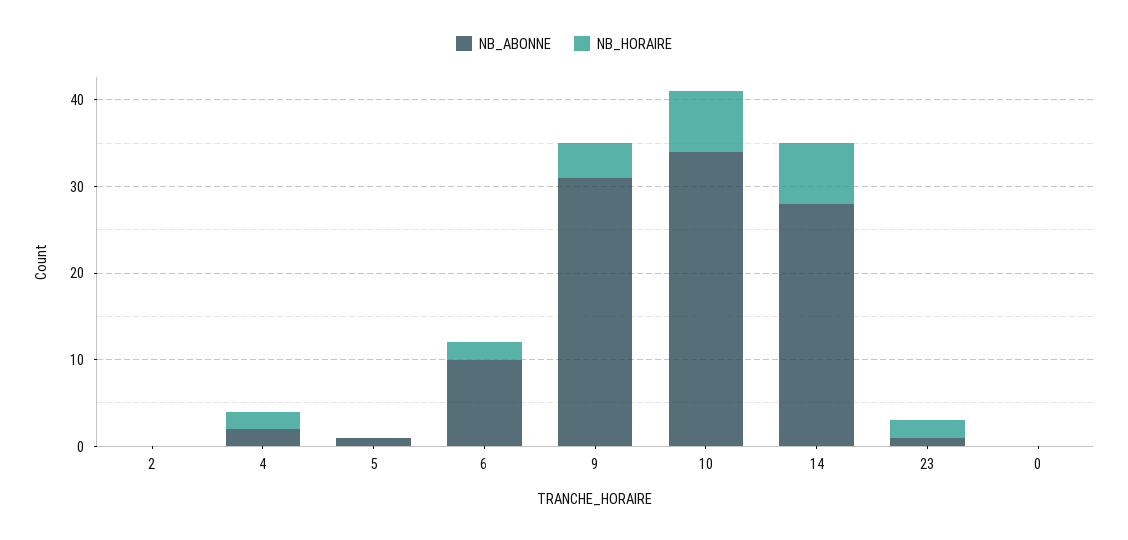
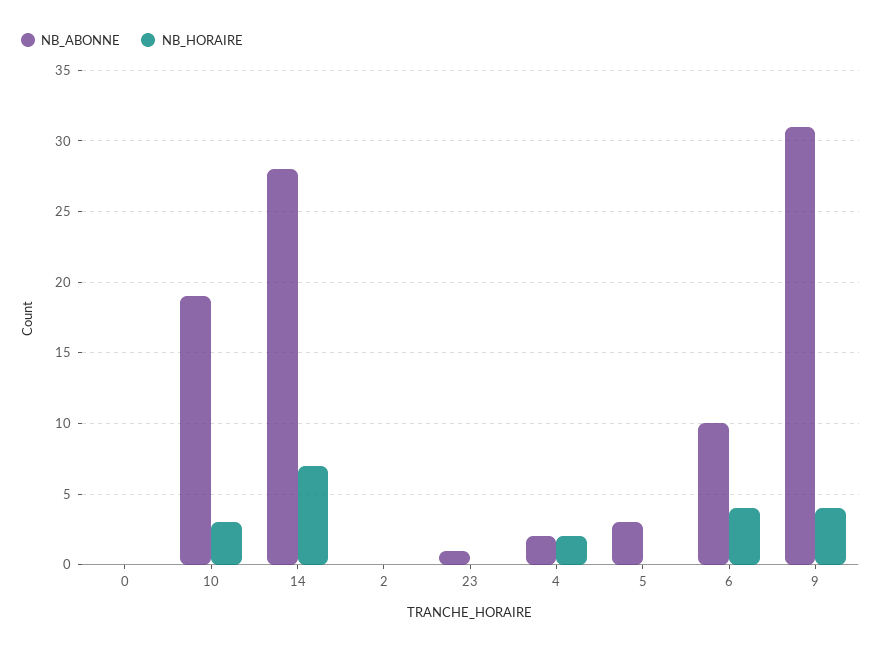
  {
    "NB_ABONNE": {
      "2": 0,
      "4": 2,
-     "5": 1,
+     "5": 3,
      "6": 10,
      "9": 31,
-     "10": 34,
+     "10": 19,
      "14": 28,
      "23": 1,
      "0": 0
    },
    "NB_HORAIRE": {
      "2": 0,
      "4": 2,
      "5": 0,
-     "6": 2,
+     "6": 4,
      "9": 4,
-     "10": 7,
+     "10": 3,
      "14": 7,
-     "23": 2,
+     "23": 0,
      "0": 0
    }
  }

